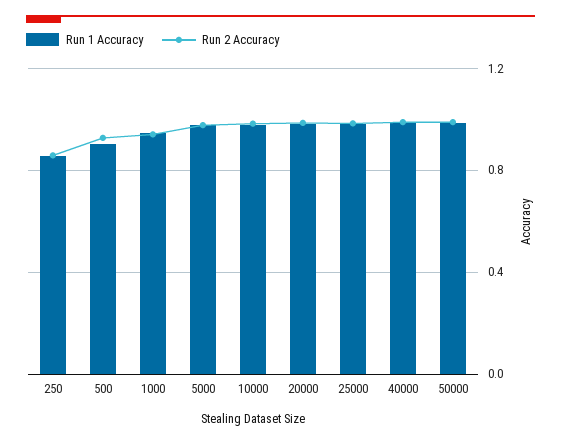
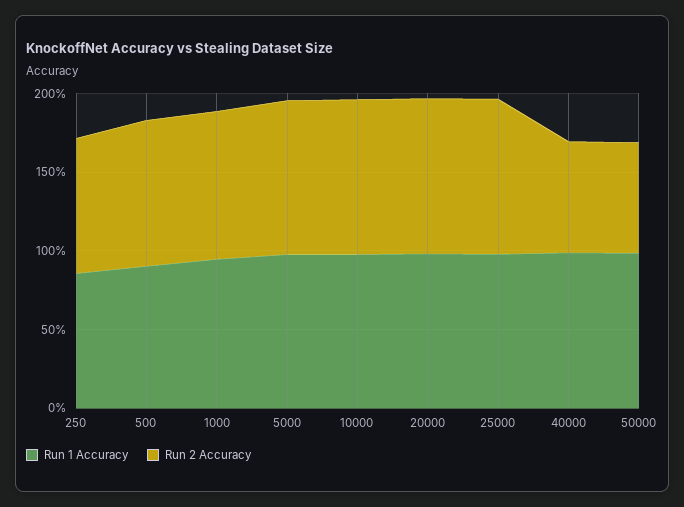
  {
    "Run 1 Accuracy": {
      "250": 0.85,
      "500": 0.9,
      "1000": 0.95,
      "5000": 1,
      "10000": 1,
      "20000": 1,
      "25000": 1,
      "40000": 1,
      "50000": 1
    },
    "Run 2 Accuracy": {
      "250": 0.85,
      "500": 0.95,
      "1000": 0.95,
      "5000": 1,
      "10000": 1,
      "20000": 1,
      "25000": 1,
-     "40000": 1,
+     "40000": 0.7,
-     "50000": 1
+     "50000": 0.7
    }
  }

